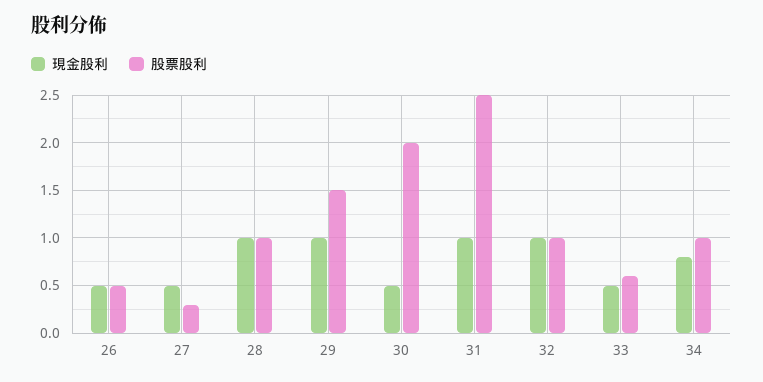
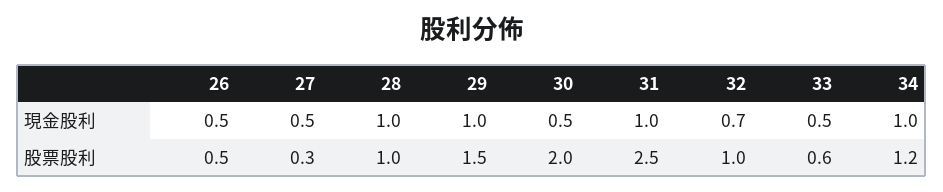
  {
    "現金股利": {
      "26": 0.5,
      "27": 0.5,
      "28": 1,
      "29": 1,
      "30": 0.5,
      "31": 1,
-     "32": 1,
+     "32": 0.7,
      "33": 0.5,
-     "34": 0.8
+     "34": 1
    },
    "股票股利": {
      "26": 0.5,
      "27": 0.3,
      "28": 1,
      "29": 1.5,
      "30": 2,
      "31": 2.5,
      "32": 1,
      "33": 0.6,
-     "34": 1
+     "34": 1.2
    }
  }

